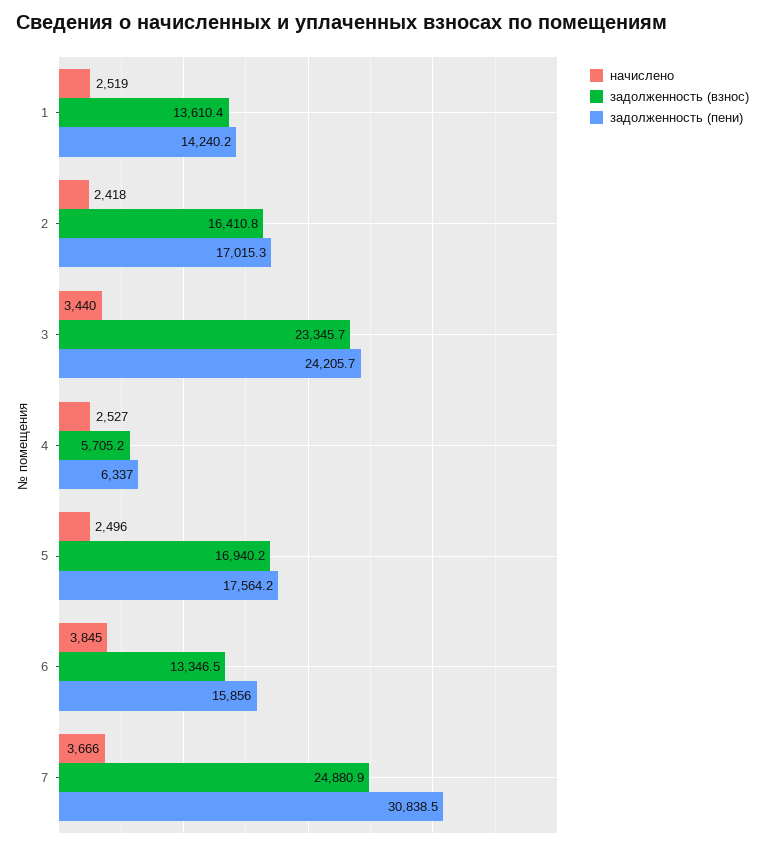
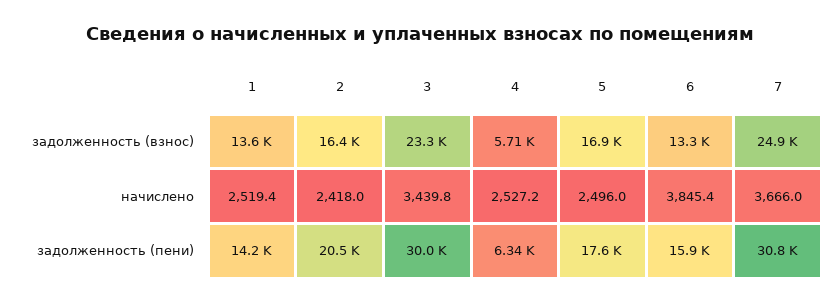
  {
    "начислено": {
      "1": 2519.4,
      "2": 2418,
      "3": 3439.8,
      "4": 2527.2,
      "5": 2496,
      "6": 3845.4,
      "7": 3666
    },
    "задолженность (взнос)": {
      "1": 13610.4,
      "2": 16410.8,
      "3": 23345.7,
      "4": 5705.2,
      "5": 16940.2,
      "6": 13346.5,
      "7": 24880.9
    },
    "задолженность (пени)": {
      "1": 14240.2,
-     "2": 17015.3,
+     "2": 20500,
-     "3": 24205.7,
+     "3": 30000,
      "4": 6337,
      "5": 17564.2,
      "6": 15856,
      "7": 30838.5
    }
  }

